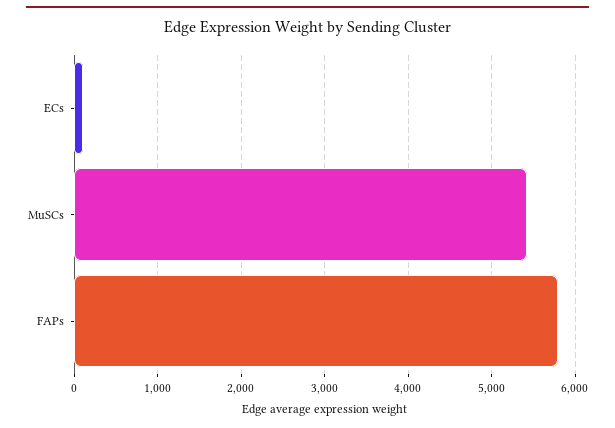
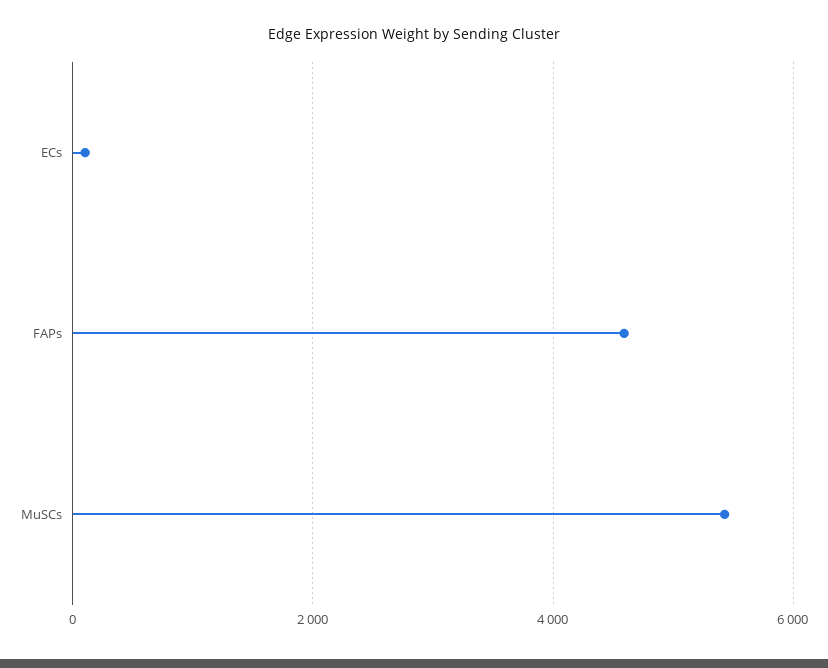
  {
    "ECs": 100,
    "MuSCs": 5400,
-   "FAPs": 5800
+   "FAPs": 4600
  }

